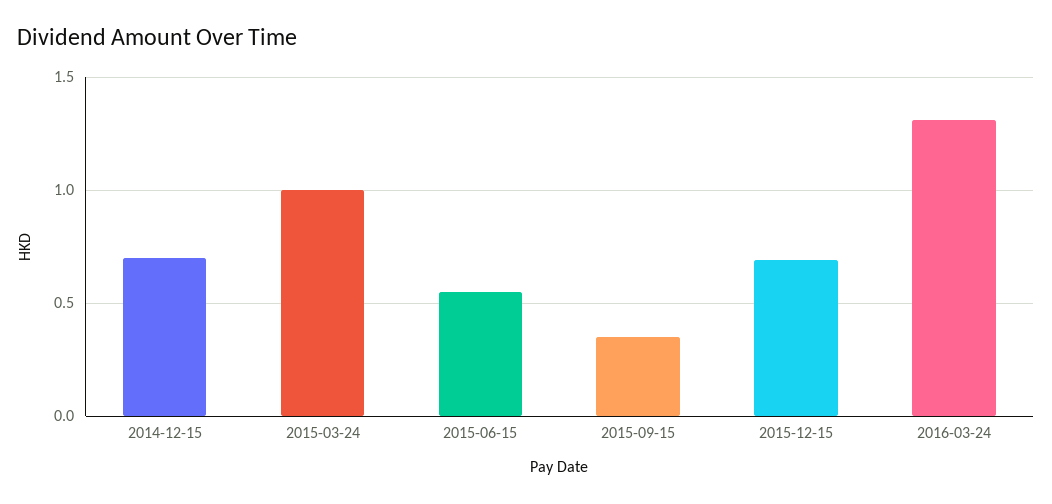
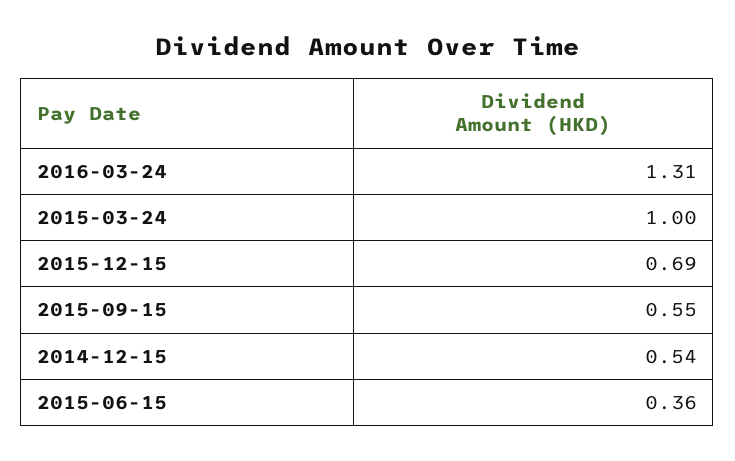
  {
-   "2014-12-15": 0.7,
+   "2014-12-15": 0.54,
    "2015-03-24": 1,
-   "2015-06-15": 0.55,
+   "2015-06-15": 0.36,
-   "2015-09-15": 0.35,
+   "2015-09-15": 0.55,
    "2015-12-15": 0.69,
    "2016-03-24": 1.31
  }

